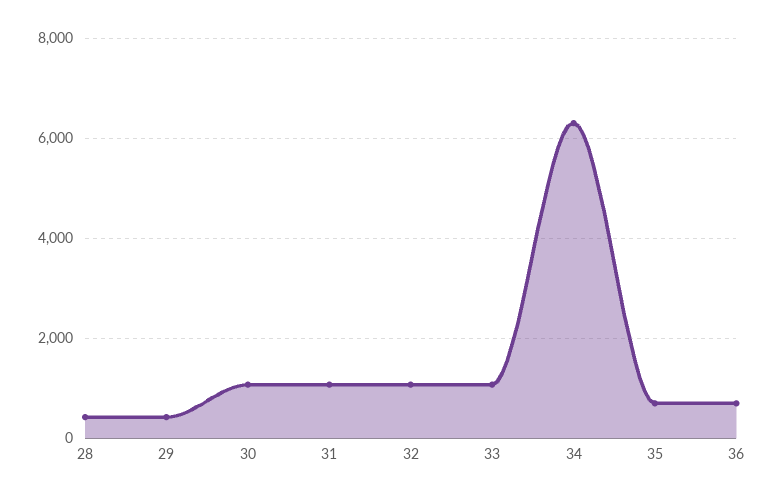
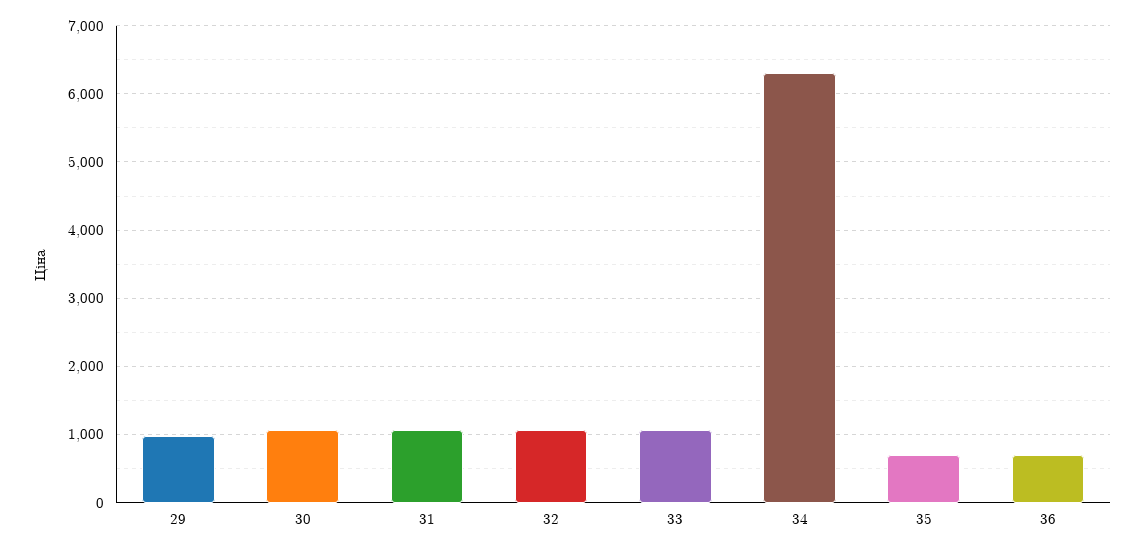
  {
-   "28": 400,
-   "29": 400,
+   "29": 1000,
    "30": 1100,
    "31": 1100,
    "32": 1100,
    "33": 1100,
    "34": 6300,
    "35": 700,
    "36": 700
  }

